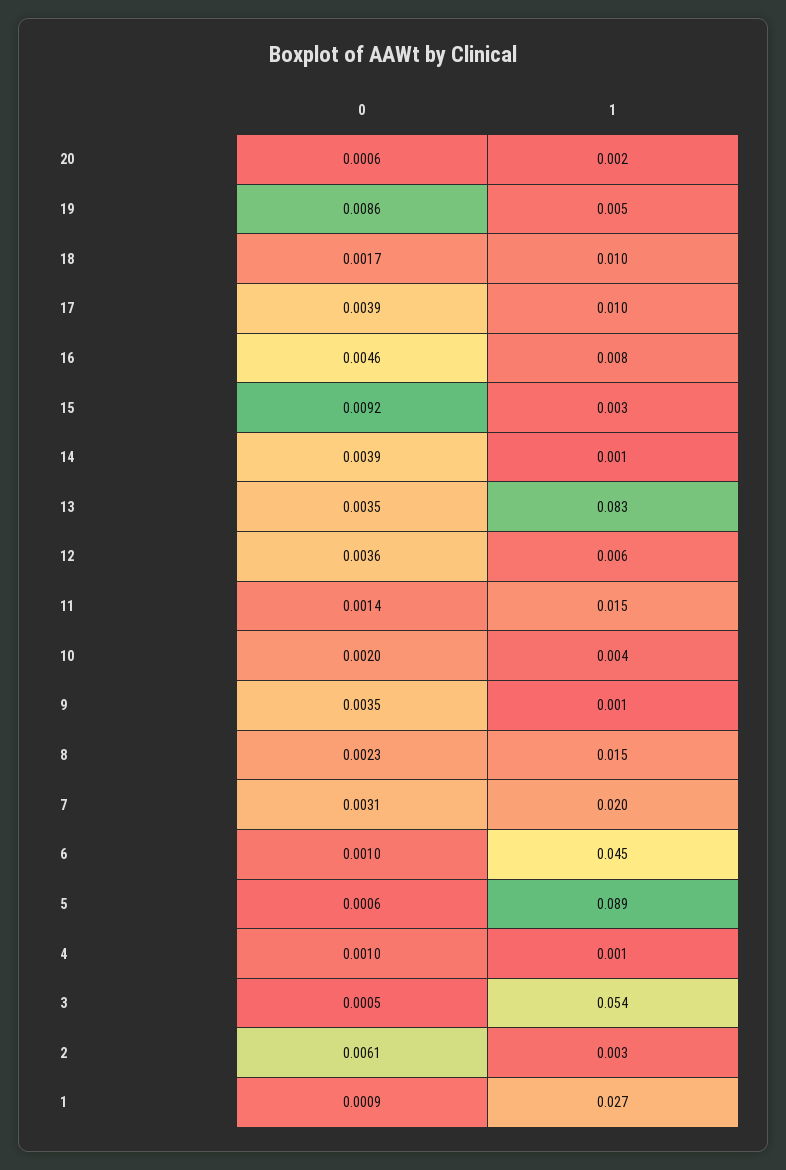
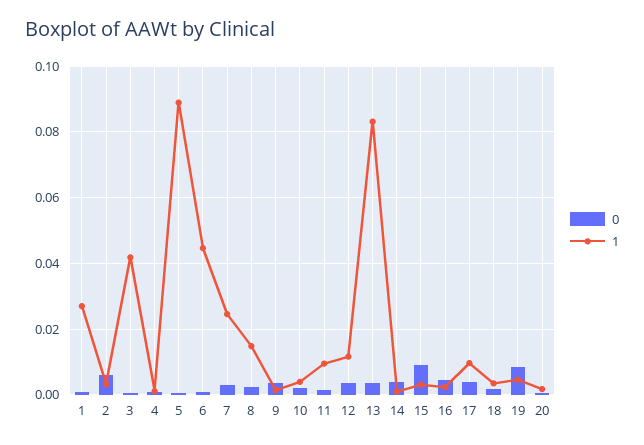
  {
    "0": {
      "20": 0.0006,
      "19": 0.0086,
      "18": 0.0017,
      "17": 0.0039,
      "16": 0.0046,
      "15": 0.0092,
      "14": 0.0039,
      "13": 0.0035,
      "12": 0.0036,
      "11": 0.0014,
      "10": 0.002,
      "9": 0.0035,
      "8": 0.0023,
      "7": 0.0031,
      "6": 0.001,
      "5": 0.0006,
      "4": 0.001,
      "3": 0.0005,
      "2": 0.0061,
      "1": 0.0009
    },
    "1": {
      "20": 0.002,
      "19": 0.005,
-     "18": 0.01,
+     "18": 0.004,
      "17": 0.01,
-     "16": 0.008,
+     "16": 0.002,
      "15": 0.003,
      "14": 0.001,
      "13": 0.083,
-     "12": 0.006,
+     "12": 0.012,
-     "11": 0.015,
+     "11": 0.01,
      "10": 0.004,
      "9": 0.001,
      "8": 0.015,
-     "7": 0.02,
+     "7": 0.024,
      "6": 0.045,
      "5": 0.089,
      "4": 0.001,
-     "3": 0.054,
+     "3": 0.042,
      "2": 0.003,
      "1": 0.027
    }
  }

